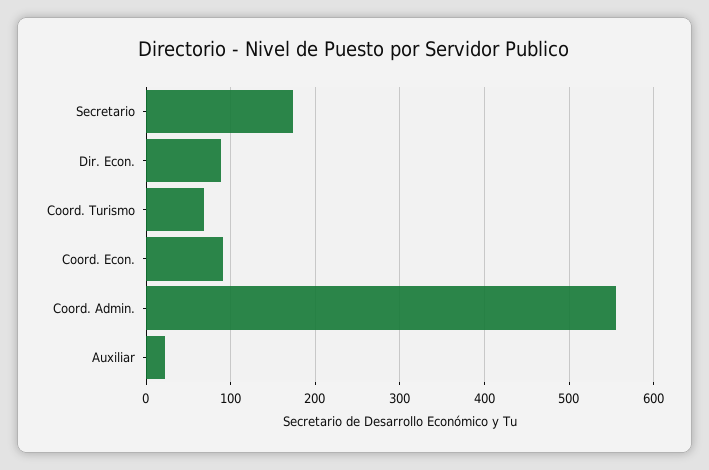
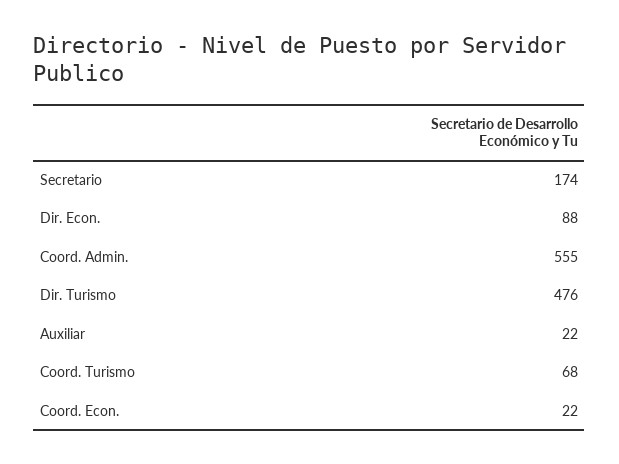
  {
    "Secretario": 174,
    "Dir. Econ.": 88,
    "Coord. Turismo": 68,
-   "Coord. Econ.": 90,
+   "Coord. Econ.": 22,
    "Coord. Admin.": 555,
-   "Auxiliar": 22
+   "Auxiliar": 22,
+   "Dir. Turismo": 476
  }

